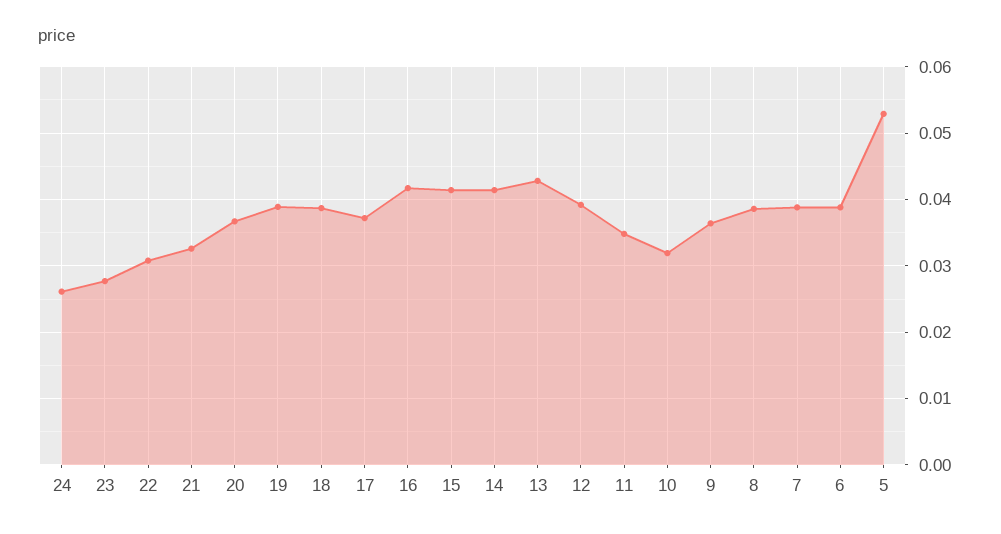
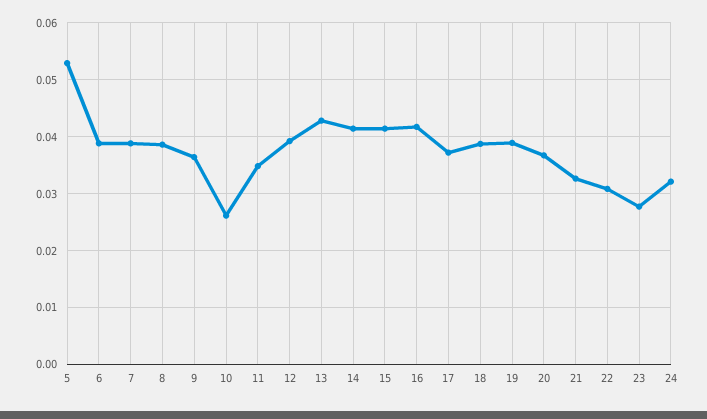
  {
-   "24": 0.026,
+   "24": 0.032,
    "23": 0.028,
    "22": 0.031,
    "21": 0.033,
    "20": 0.037,
    "19": 0.039,
    "18": 0.039,
    "17": 0.037,
    "16": 0.042,
    "15": 0.041,
    "14": 0.041,
    "13": 0.043,
    "12": 0.039,
    "11": 0.035,
-   "10": 0.032,
+   "10": 0.026,
    "9": 0.036,
    "8": 0.039,
    "7": 0.039,
    "6": 0.039,
    "5": 0.053
  }

